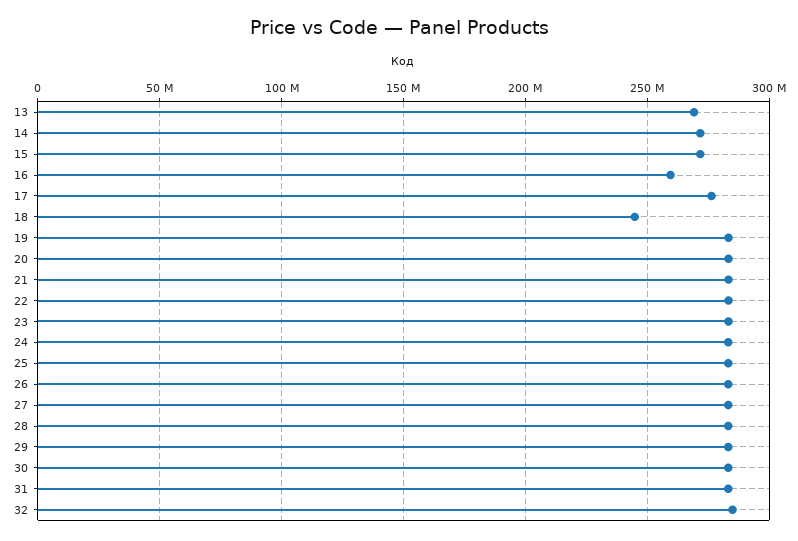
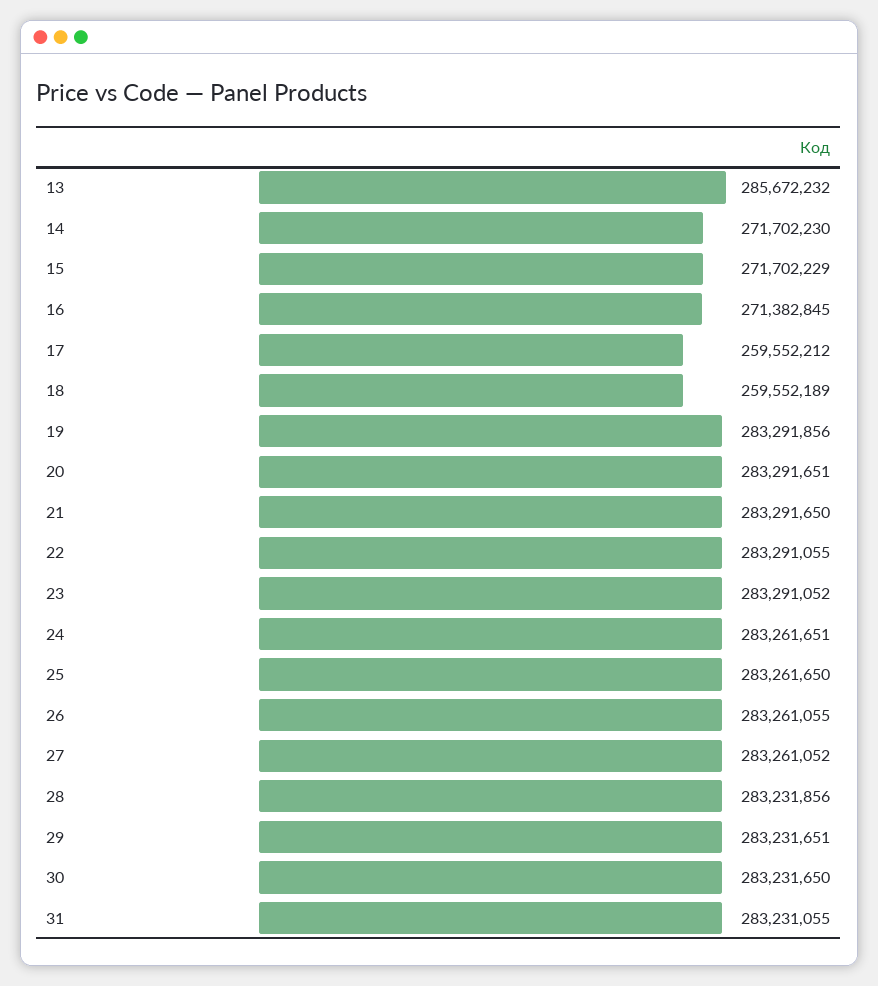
  {
-   "13": 270000000,
+   "13": 285672232,
    "14": 271702230,
    "15": 271702229,
-   "16": 260000000,
+   "16": 271382845,
-   "17": 275000000,
+   "17": 259552212,
-   "18": 245000000,
+   "18": 259552189,
    "19": 283291856,
    "20": 283291651,
    "21": 283291650,
    "22": 283291055,
    "23": 283291052,
    "24": 283261651,
    "25": 283261650,
    "26": 283261055,
    "27": 283261052,
    "28": 283231856,
    "29": 283231651,
    "30": 283231650,
-   "31": 283231055,
+   "31": 283231055
-   "32": 285000000
  }

